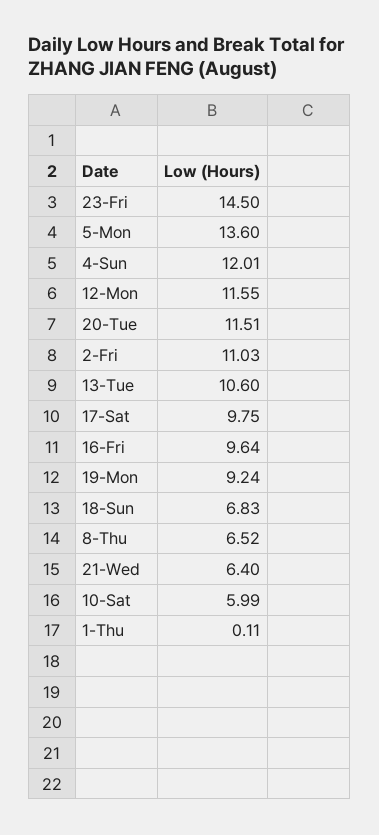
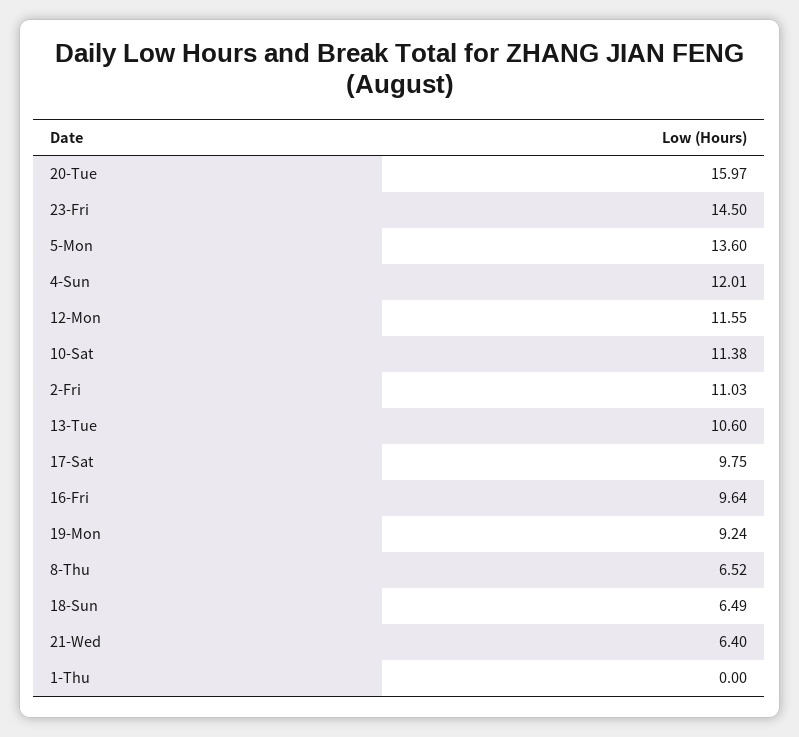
  {
    "23-Fri": 14.5,
    "5-Mon": 13.6,
    "4-Sun": 12.01,
    "12-Mon": 11.55,
-   "20-Tue": 11.51,
+   "20-Tue": 15.97,
    "2-Fri": 11.03,
    "13-Tue": 10.6,
    "17-Sat": 9.75,
    "16-Fri": 9.64,
    "19-Mon": 9.24,
-   "18-Sun": 6.83,
+   "18-Sun": 6.49,
    "8-Thu": 6.52,
    "21-Wed": 6.4,
-   "10-Sat": 5.99,
+   "10-Sat": 11.38,
-   "1-Thu": 0.11
+   "1-Thu": 0
  }

